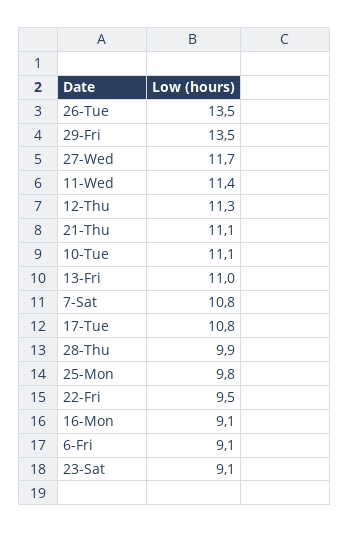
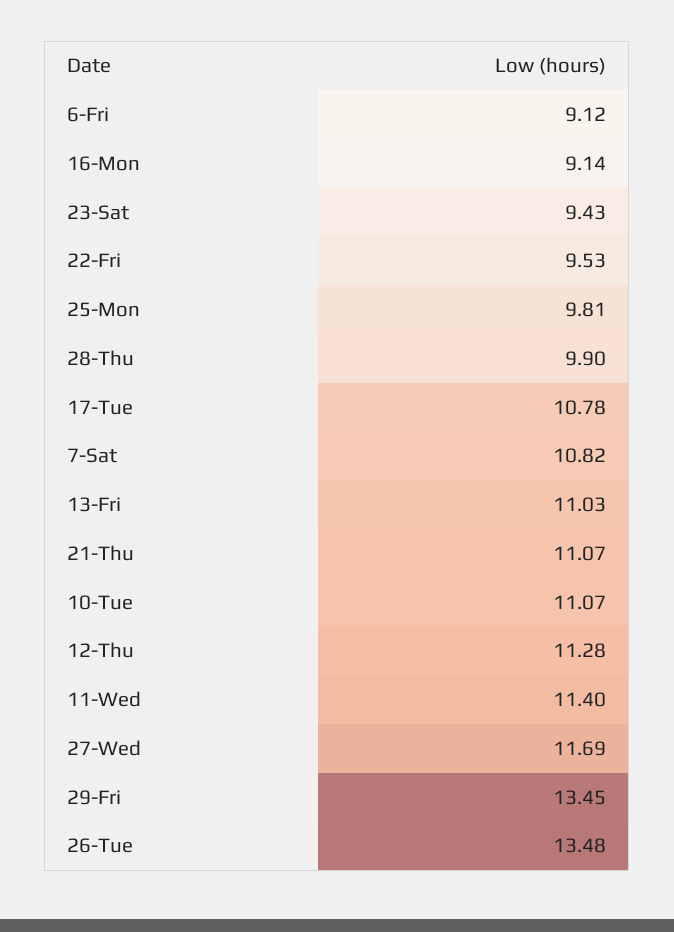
  {
    "26-Tue": 13.48,
    "29-Fri": 13.45,
    "27-Wed": 11.69,
    "11-Wed": 11.4,
    "12-Thu": 11.28,
    "21-Thu": 11.07,
    "10-Tue": 11.07,
    "13-Fri": 11.03,
    "7-Sat": 10.82,
    "17-Tue": 10.78,
    "28-Thu": 9.9,
    "25-Mon": 9.81,
    "22-Fri": 9.53,
    "16-Mon": 9.14,
    "6-Fri": 9.12,
-   "23-Sat": 9.1
+   "23-Sat": 9.43
  }

